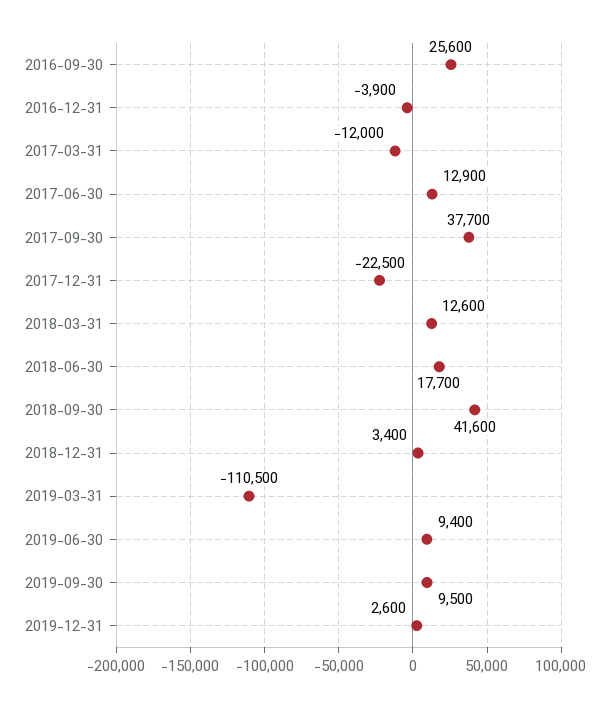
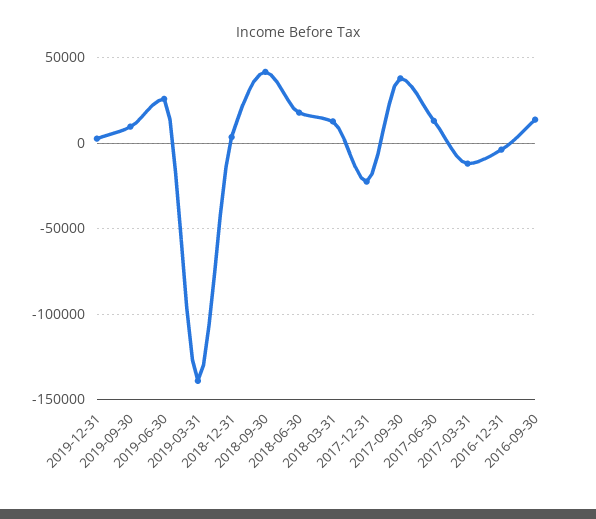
  {
-   "2016-09-30": 25600,
+   "2016-09-30": 15000,
    "2016-12-31": -3900,
    "2017-03-31": -12000,
    "2017-06-30": 12900,
    "2017-09-30": 37700,
    "2017-12-31": -22500,
    "2018-03-31": 12600,
    "2018-06-30": 17700,
    "2018-09-30": 41600,
    "2018-12-31": 3400,
-   "2019-03-31": -110500,
+   "2019-03-31": -140000,
-   "2019-06-30": 9400,
+   "2019-06-30": 25000,
    "2019-09-30": 9500,
    "2019-12-31": 2600
  }

